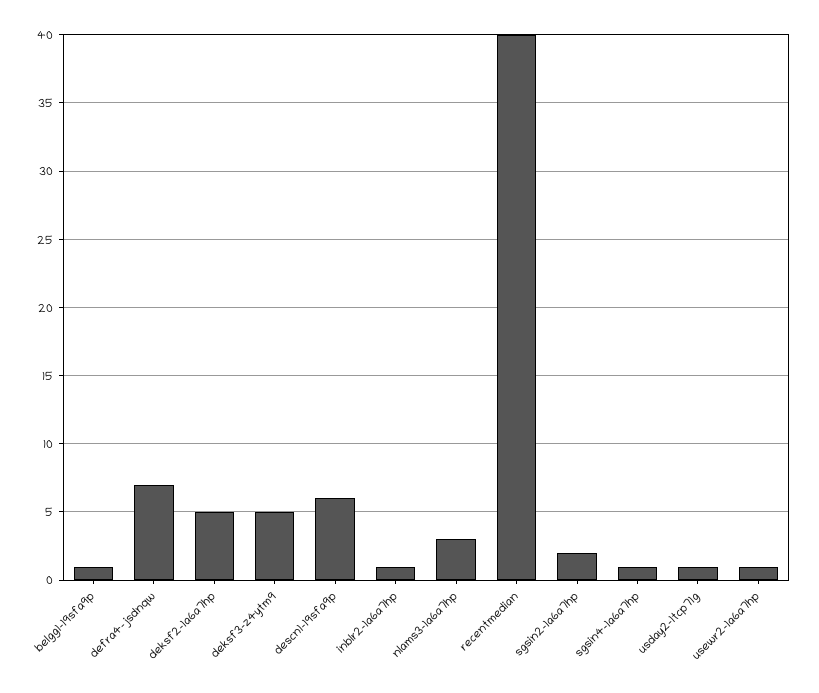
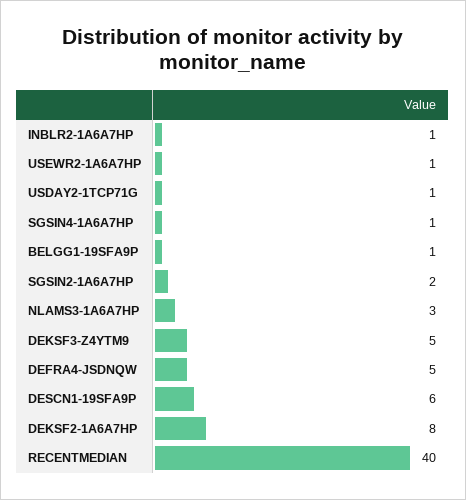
  {
    "belgg1-19sfa9p": 1,
-   "defra4-jsdnqw": 7,
+   "defra4-jsdnqw": 5,
-   "deksf2-1a6a7hp": 5,
+   "deksf2-1a6a7hp": 8,
    "deksf3-z4ytm9": 5,
    "descn1-19sfa9p": 6,
    "inblr2-1a6a7hp": 1,
    "nlams3-1a6a7hp": 3,
    "recentmedian": 40,
    "sgsin2-1a6a7hp": 2,
    "sgsin4-1a6a7hp": 1,
    "usday2-1tcp71g": 1,
    "usewr2-1a6a7hp": 1
  }

